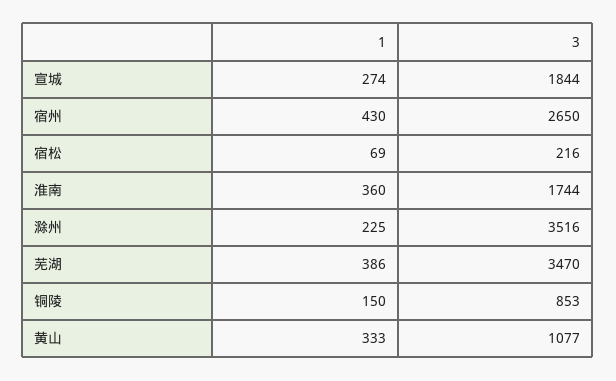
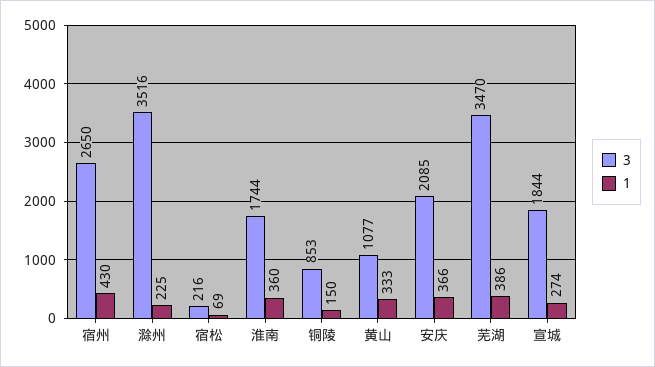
  {
    "1": {
      "宣城": 274,
      "宿州": 430,
      "宿松": 69,
      "淮南": 360,
      "滁州": 225,
      "芜湖": 386,
      "铜陵": 150,
-     "黄山": 333
+     "黄山": 333,
+     "安庆": 366
    },
    "3": {
      "宣城": 1844,
      "宿州": 2650,
      "宿松": 216,
      "淮南": 1744,
      "滁州": 3516,
      "芜湖": 3470,
      "铜陵": 853,
-     "黄山": 1077
+     "黄山": 1077,
+     "安庆": 2085
    }
  }

